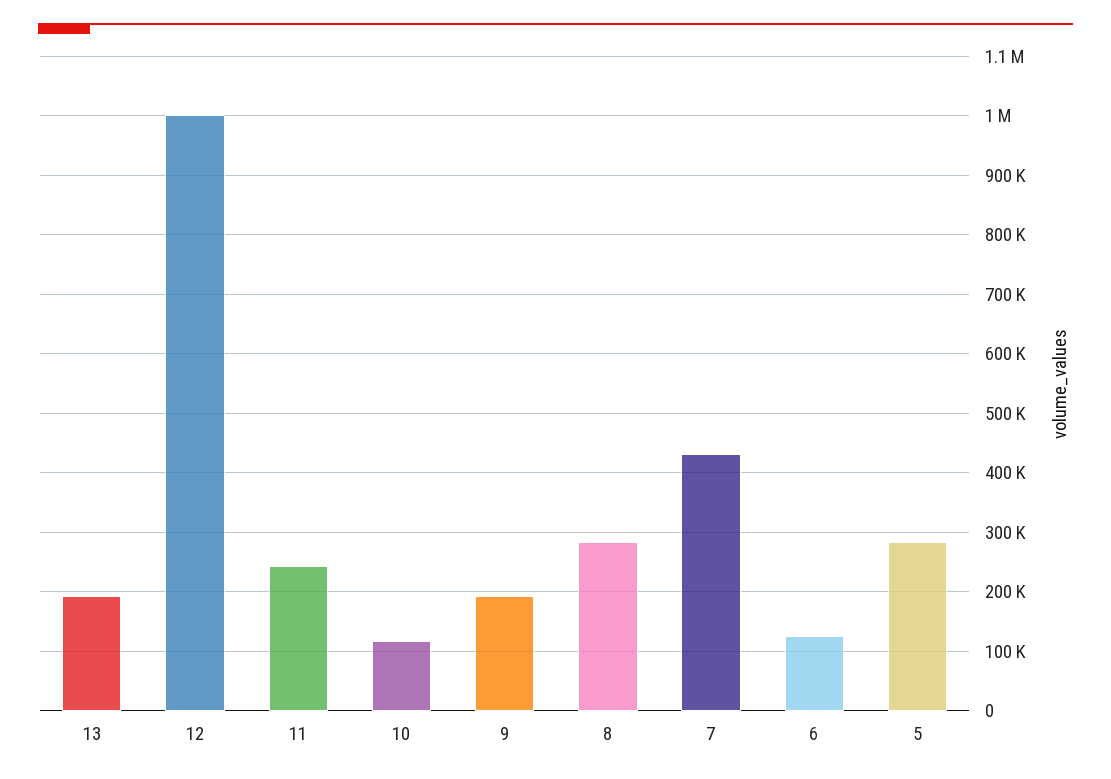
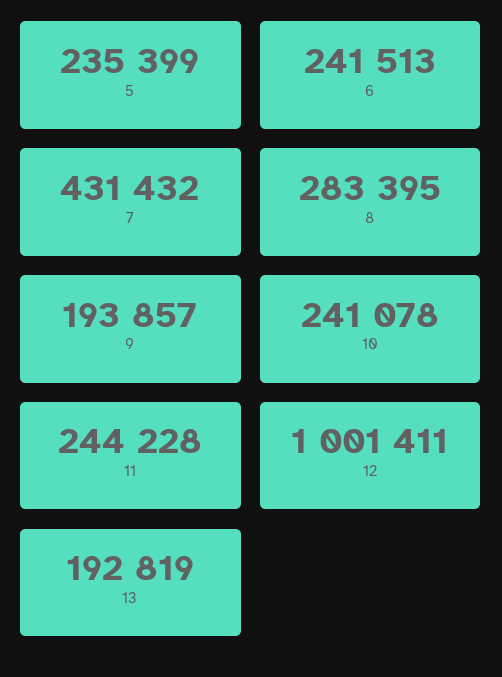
  {
    "13": 192819,
    "12": 1001411,
    "11": 244228,
-   "10": 120000,
+   "10": 241078,
    "9": 193857,
    "8": 283395,
    "7": 431432,
-   "6": 120000,
+   "6": 241513,
-   "5": 280000
+   "5": 235399
  }

